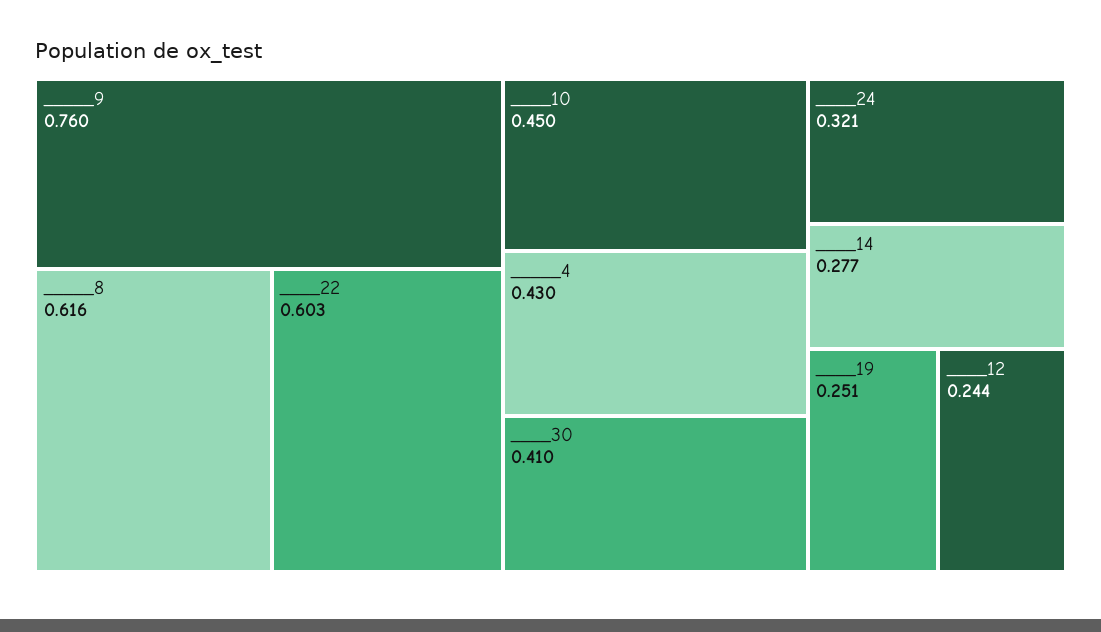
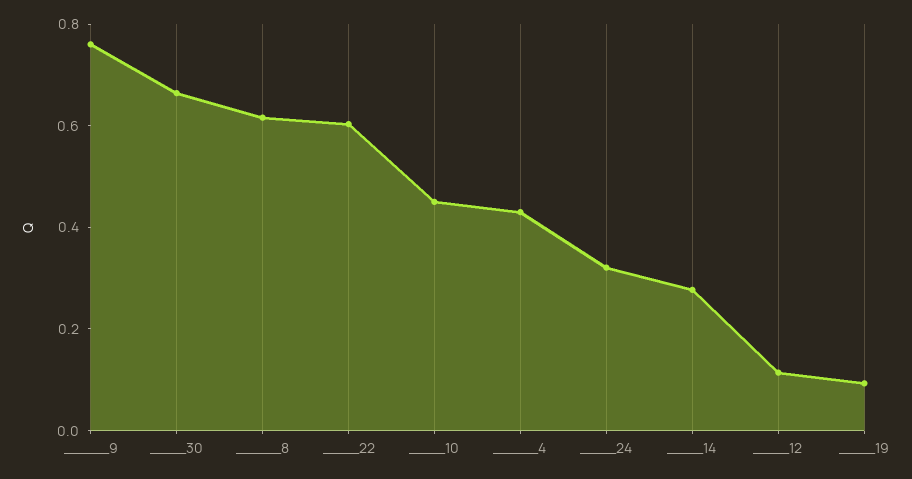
  {
    "_____9": 0.76,
    "_____8": 0.616,
    "____22": 0.603,
    "____10": 0.45,
    "_____4": 0.43,
-   "____30": 0.41,
+   "____30": 0.65,
    "____24": 0.321,
    "____14": 0.277,
-   "____19": 0.251,
+   "____19": 0.1,
-   "____12": 0.244
+   "____12": 0.1
  }

